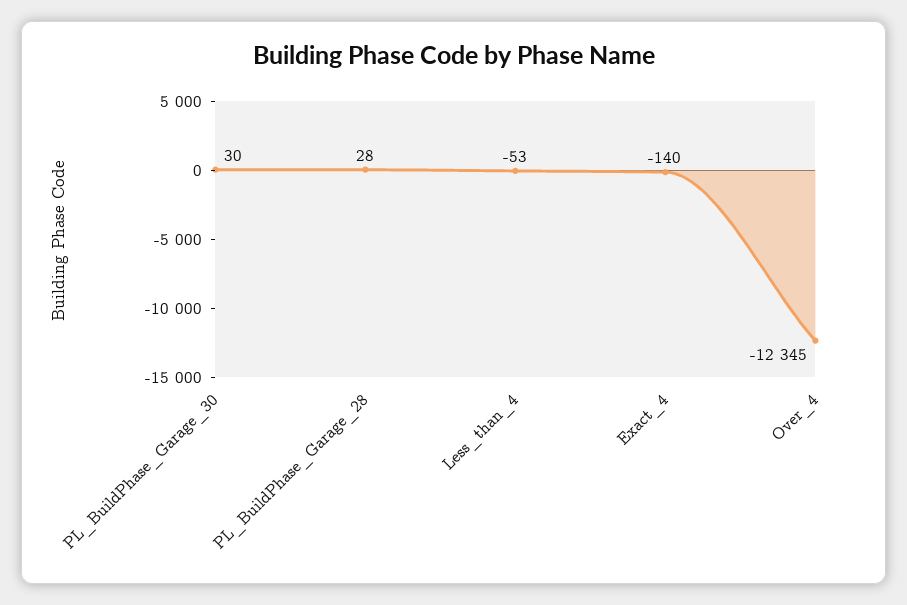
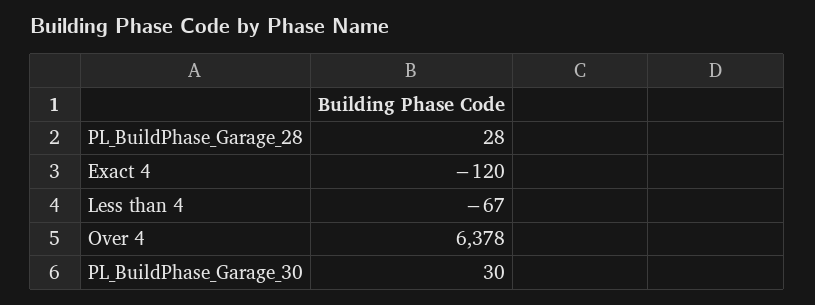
  {
    "PL_BuildPhase_Garage_30": 30,
    "PL_BuildPhase_Garage_28": 28,
-   "Less_than_4": -53,
+   "Less_than_4": -67,
-   "Exact_4": -140,
+   "Exact_4": -120,
-   "Over_4": -12345
+   "Over_4": 6378
  }

